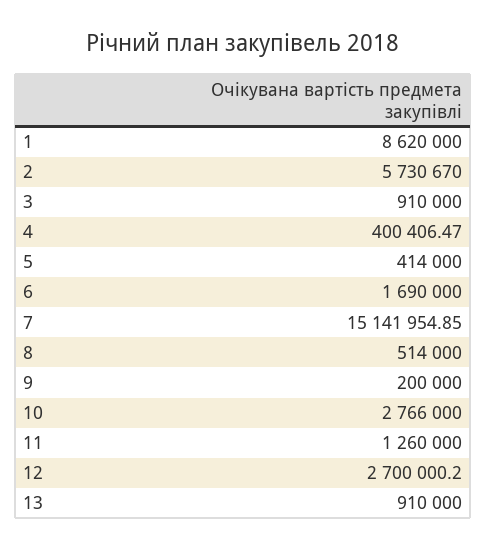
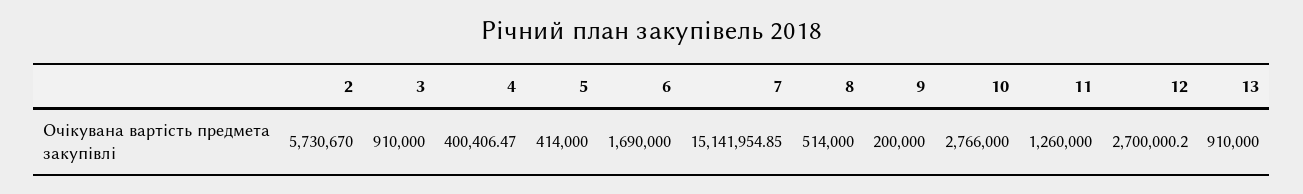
  {
-   "1": 8620000,
    "2": 5730670,
    "3": 910000,
    "4": 400406.47,
    "5": 414000,
    "6": 1690000,
    "7": 15141954.85,
    "8": 514000,
    "9": 200000,
    "10": 2766000,
    "11": 1260000,
    "12": 2700000.2,
    "13": 910000
  }

